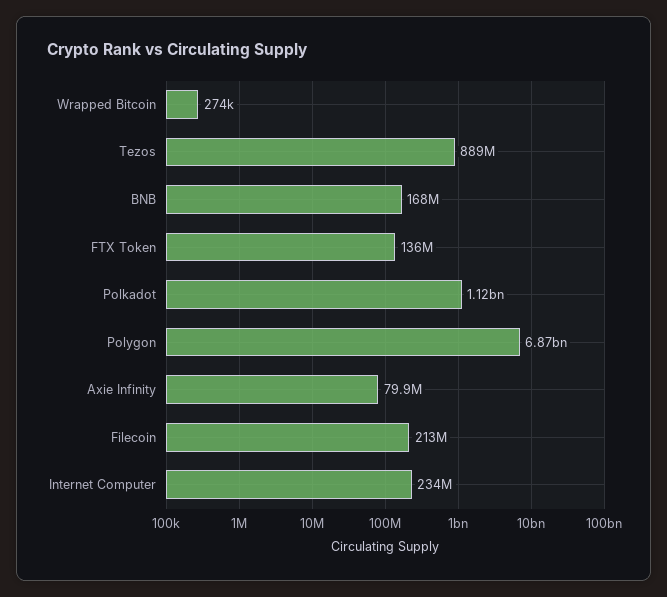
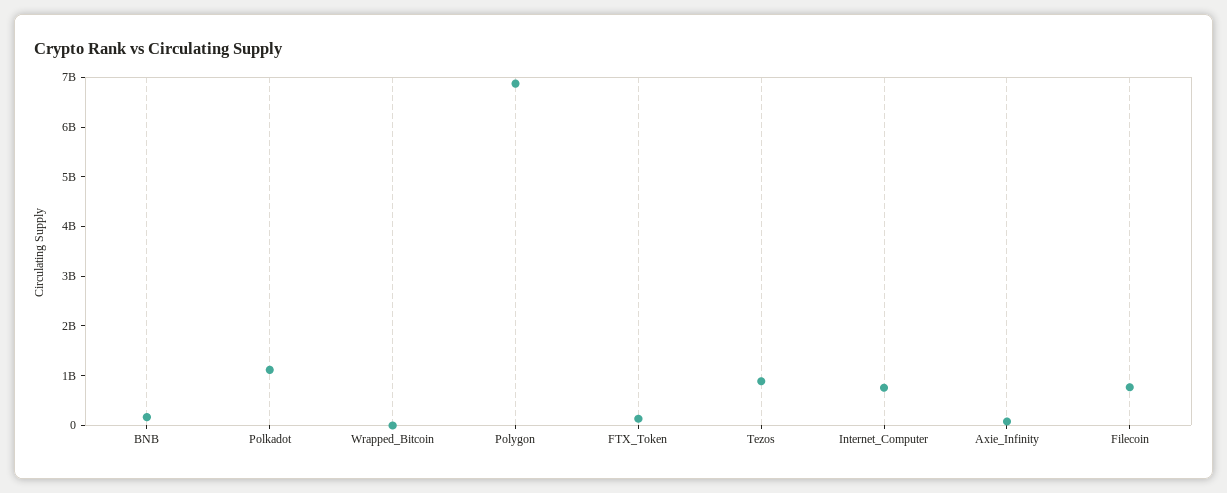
  {
    "Wrapped Bitcoin": 274000,
    "Tezos": 889000000,
    "BNB": 168000000,
    "FTX Token": 136000000,
    "Polkadot": 1120000000,
    "Polygon": 6870000000,
    "Axie Infinity": 79900000,
-   "Filecoin": 213000000,
+   "Filecoin": 800000000,
-   "Internet Computer": 234000000
+   "Internet Computer": 800000000
  }

